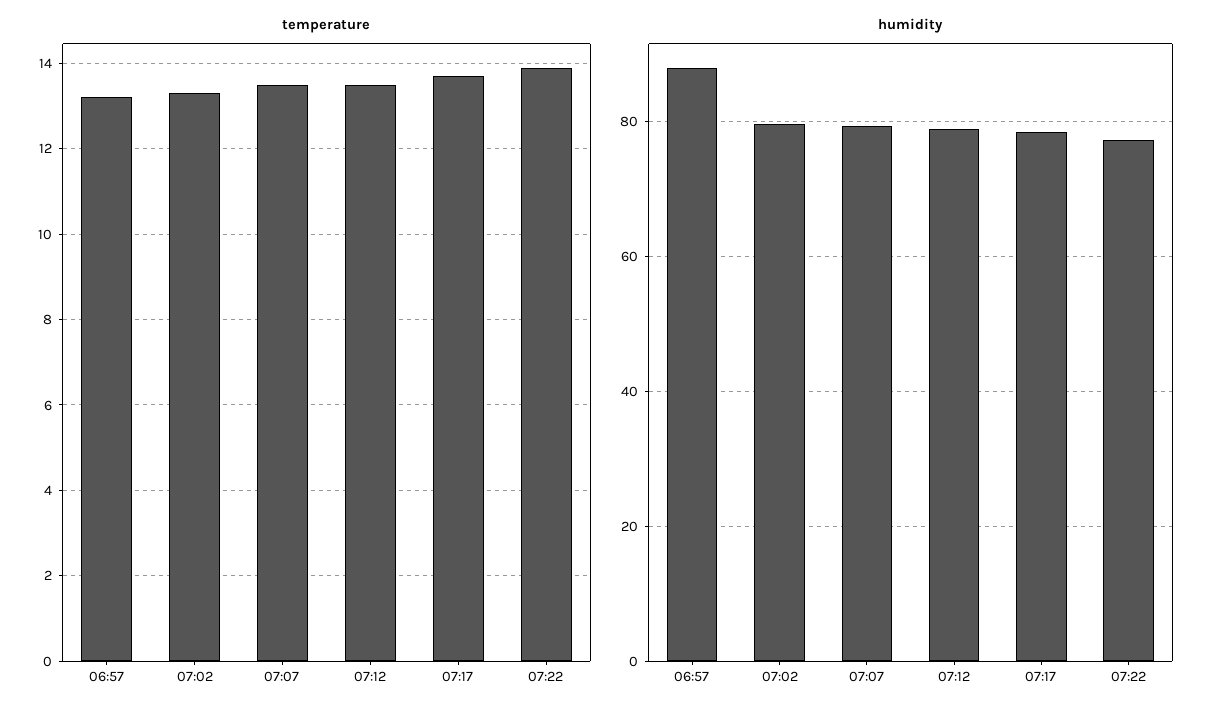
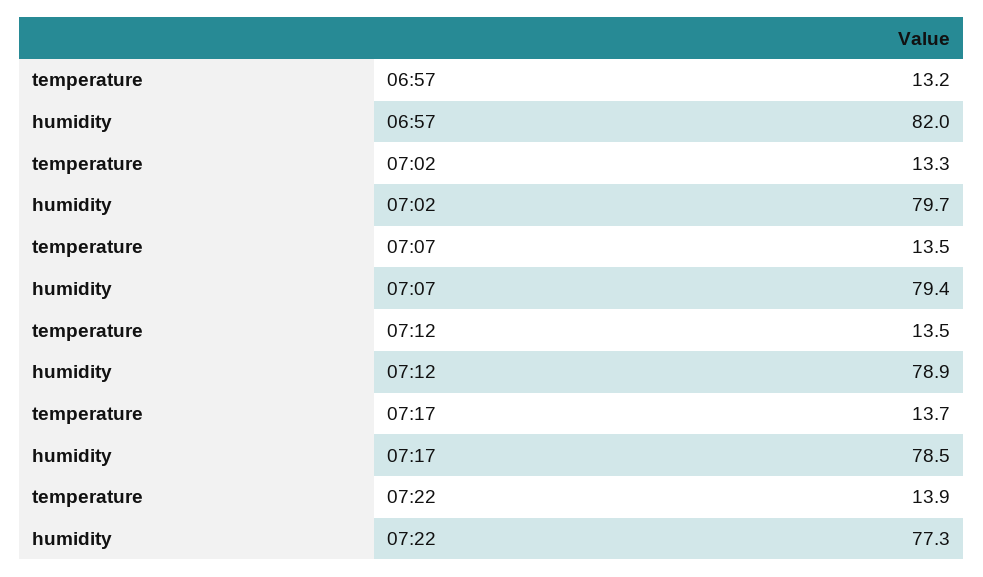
  {
    "temperature": {
      "06:57": 13.2,
      "07:02": 13.3,
      "07:07": 13.5,
      "07:12": 13.5,
      "07:17": 13.7,
      "07:22": 13.9
    },
    "humidity": {
-     "06:57": 88,
+     "06:57": 82,
      "07:02": 79.7,
      "07:07": 79.4,
      "07:12": 78.9,
      "07:17": 78.5,
      "07:22": 77.3
    }
  }

